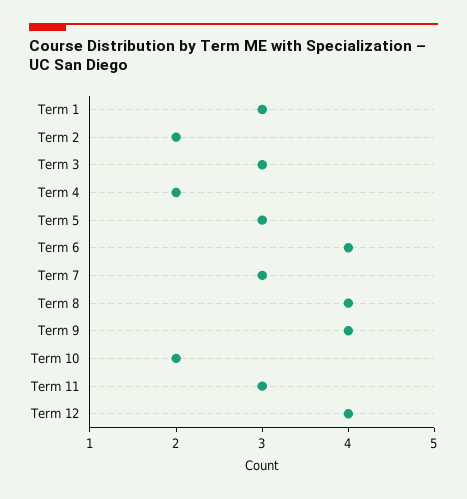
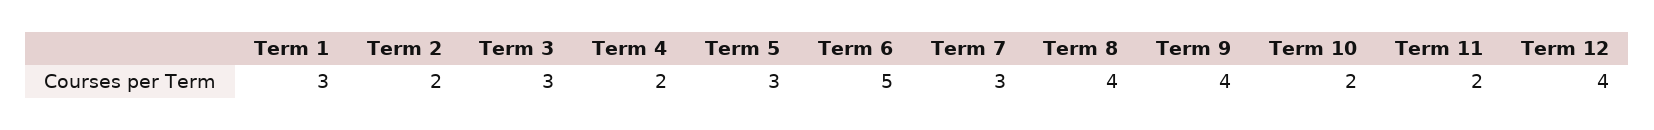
  {
    "Term 1": 3,
    "Term 2": 2,
    "Term 3": 3,
    "Term 4": 2,
    "Term 5": 3,
-   "Term 6": 4,
+   "Term 6": 5,
    "Term 7": 3,
    "Term 8": 4,
    "Term 9": 4,
    "Term 10": 2,
-   "Term 11": 3,
+   "Term 11": 2,
    "Term 12": 4
  }

